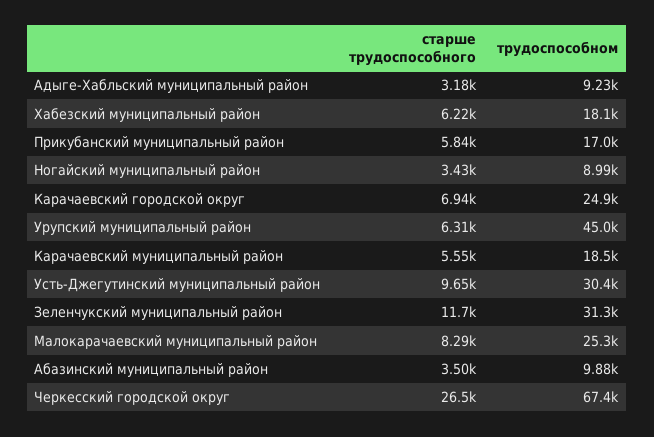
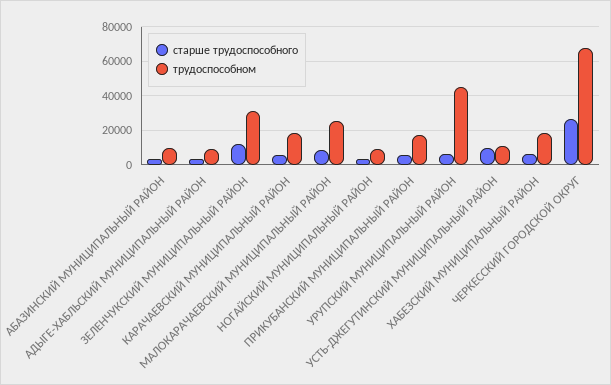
  {
    "старше трудоспособного": {
      "Адыге-Хабльский муниципальный район": 3180,
      "Хабезский муниципальный район": 6220,
      "Прикубанский муниципальный район": 5840,
      "Ногайский муниципальный район": 3430,
-     "Карачаевский городской округ": 6940,
      "Урупский муниципальный район": 6310,
      "Карачаевский муниципальный район": 5550,
      "Усть-Джегутинский муниципальный район": 9650,
      "Зеленчукский муниципальный район": 11700,
      "Малокарачаевский муниципальный район": 8290,
      "Абазинский муниципальный район": 3500,
      "Черкесский городской округ": 26500
    },
    "трудоспособном": {
      "Адыге-Хабльский муниципальный район": 9230,
      "Хабезский муниципальный район": 18100,
      "Прикубанский муниципальный район": 17000,
      "Ногайский муниципальный район": 8990,
-     "Карачаевский городской округ": 24900,
      "Урупский муниципальный район": 45000,
      "Карачаевский муниципальный район": 18500,
-     "Усть-Джегутинский муниципальный район": 30400,
+     "Усть-Джегутинский муниципальный район": 10000,
      "Зеленчукский муниципальный район": 31300,
      "Малокарачаевский муниципальный район": 25300,
      "Абазинский муниципальный район": 9880,
      "Черкесский городской округ": 67400
    }
  }

